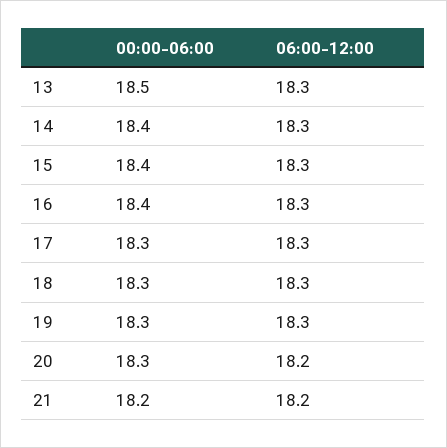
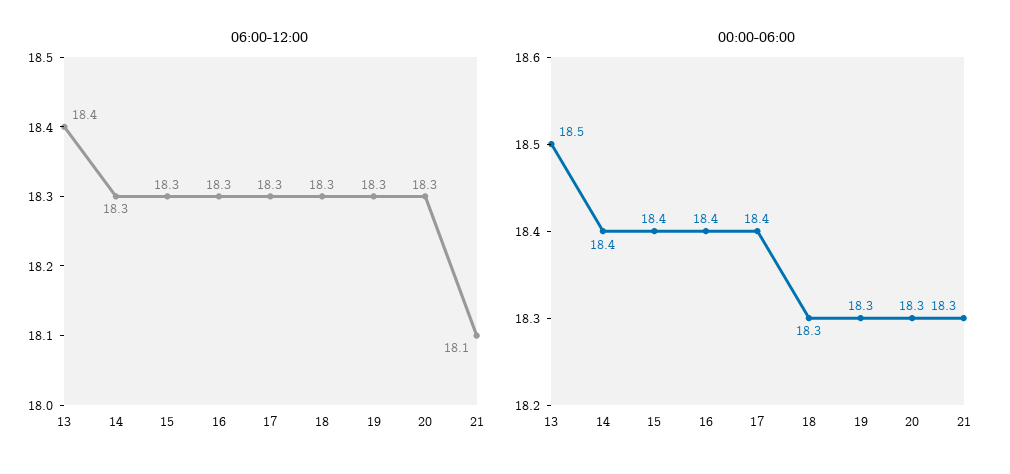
  {
    "00:00-06:00": {
      "13": 18.5,
      "14": 18.4,
      "15": 18.4,
      "16": 18.4,
-     "17": 18.3,
+     "17": 18.4,
      "18": 18.3,
      "19": 18.3,
      "20": 18.3,
-     "21": 18.2
+     "21": 18.3
    },
    "06:00-12:00": {
-     "13": 18.3,
+     "13": 18.4,
      "14": 18.3,
      "15": 18.3,
      "16": 18.3,
      "17": 18.3,
      "18": 18.3,
      "19": 18.3,
-     "20": 18.2,
+     "20": 18.3,
-     "21": 18.2
+     "21": 18.1
    }
  }

